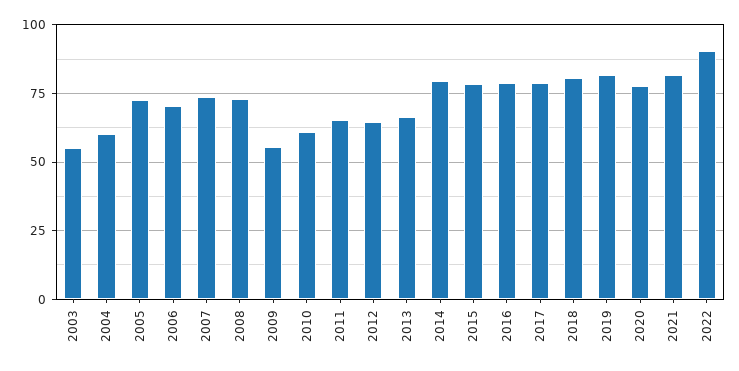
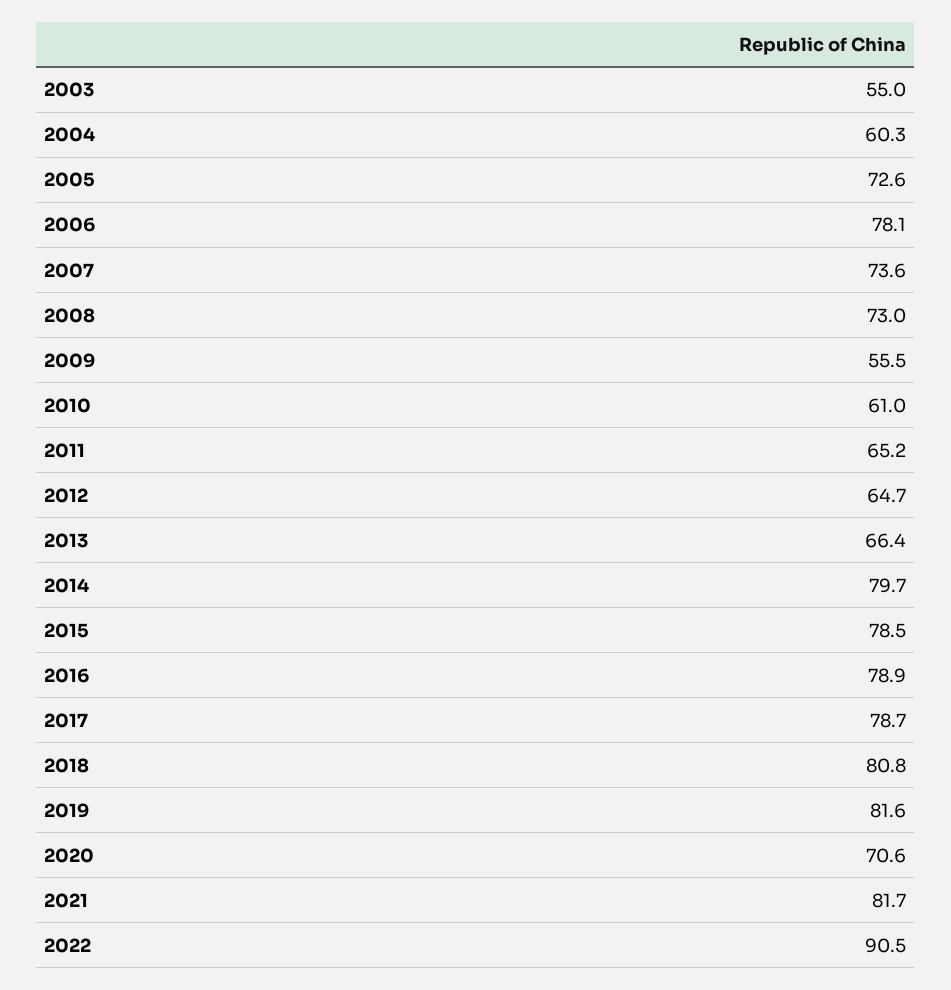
  {
    "2003": 55,
    "2004": 60.3,
    "2005": 72.6,
-   "2006": 70,
+   "2006": 78.1,
    "2007": 73.6,
    "2008": 73,
    "2009": 55.5,
    "2010": 61,
    "2011": 65.2,
    "2012": 64.7,
    "2013": 66.4,
    "2014": 79.7,
    "2015": 78.5,
    "2016": 78.9,
    "2017": 78.7,
    "2018": 80.8,
    "2019": 81.6,
-   "2020": 77.5,
+   "2020": 70.6,
    "2021": 81.7,
    "2022": 90.5
  }

